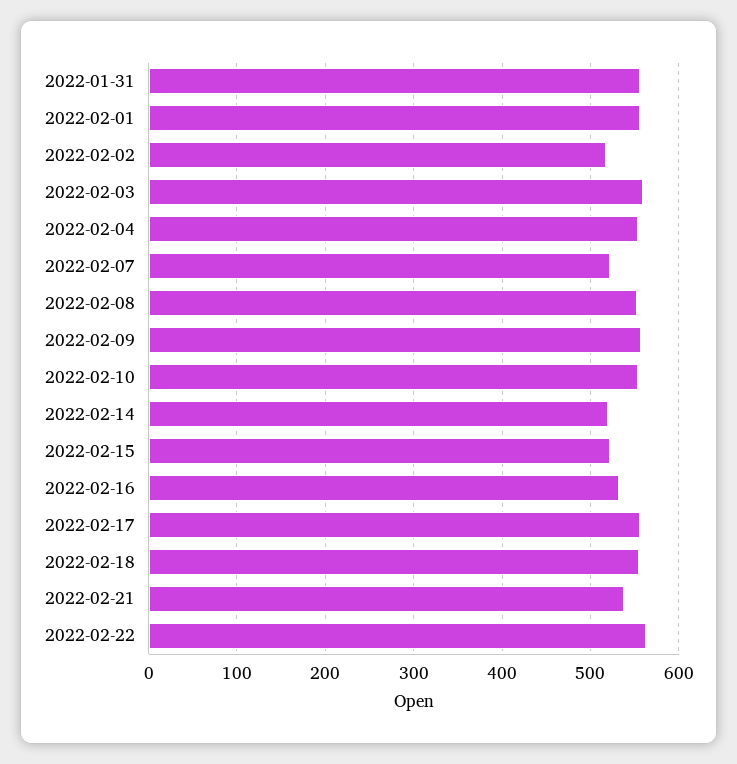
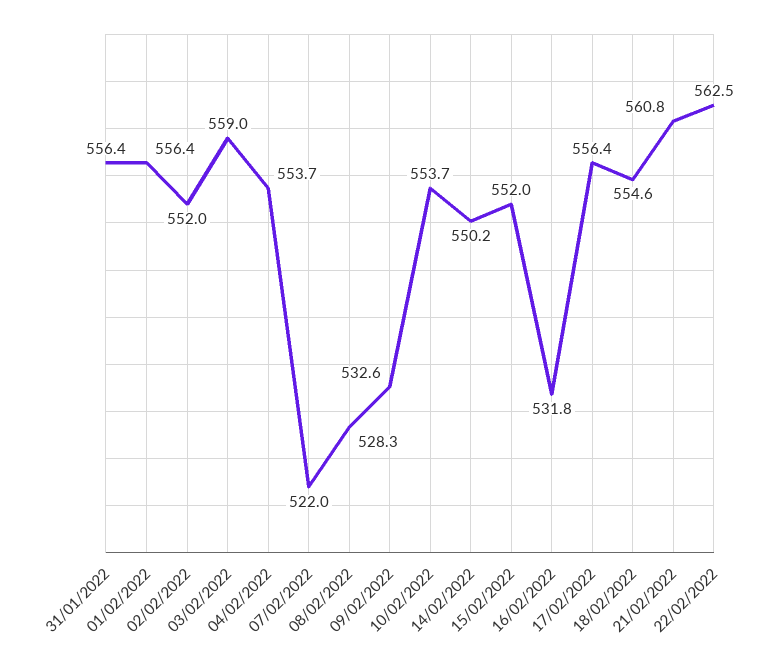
  {
    "2022-01-31": 556.4,
    "2022-02-01": 556.4,
-   "2022-02-02": 520,
+   "2022-02-02": 552,
    "2022-02-03": 559,
    "2022-02-04": 553.7,
    "2022-02-07": 522,
-   "2022-02-08": 550,
+   "2022-02-08": 528.3,
-   "2022-02-09": 560,
+   "2022-02-09": 532.6,
    "2022-02-10": 553.7,
-   "2022-02-14": 520,
+   "2022-02-14": 550.2,
-   "2022-02-15": 520,
+   "2022-02-15": 552,
    "2022-02-16": 531.8,
    "2022-02-17": 556.4,
    "2022-02-18": 554.6,
-   "2022-02-21": 540,
+   "2022-02-21": 560.8,
    "2022-02-22": 562.5
  }

